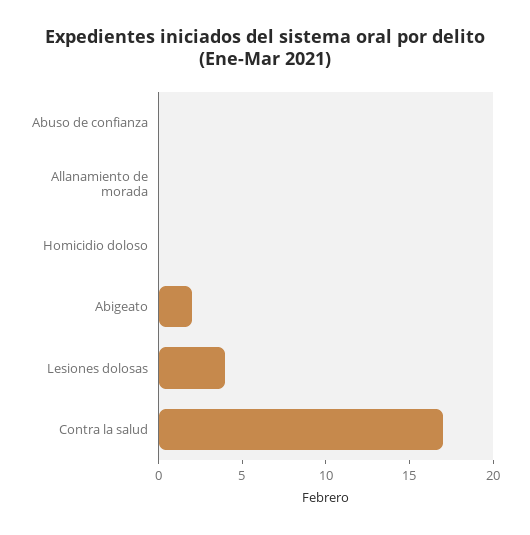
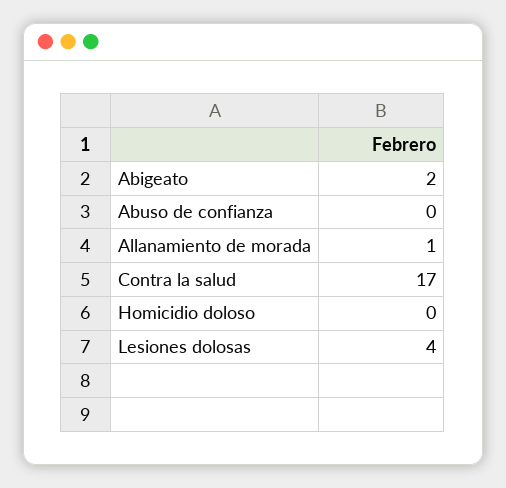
  {
    "Abuso de confianza": 0,
-   "Allanamiento de morada": 0,
+   "Allanamiento de morada": 1,
    "Homicidio doloso": 0,
    "Abigeato": 2,
    "Lesiones dolosas": 4,
    "Contra la salud": 17
  }

